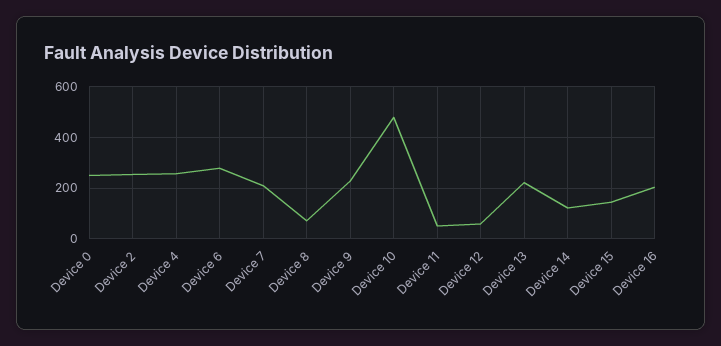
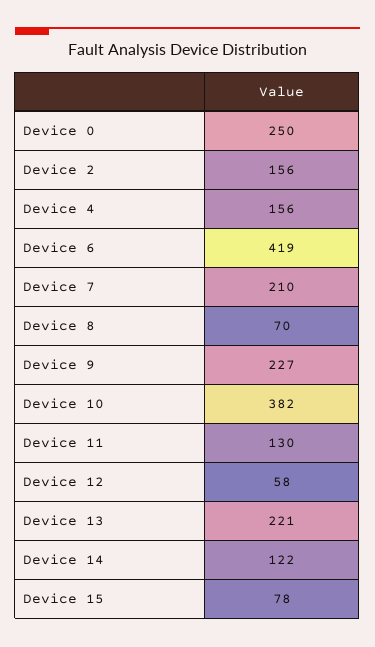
  {
    "Device 0": 250,
-   "Device 2": 250,
+   "Device 2": 156,
-   "Device 4": 250,
+   "Device 4": 156,
-   "Device 6": 275,
+   "Device 6": 419,
    "Device 7": 210,
    "Device 8": 70,
    "Device 9": 227,
-   "Device 10": 475,
+   "Device 10": 382,
-   "Device 11": 50,
+   "Device 11": 130,
    "Device 12": 58,
    "Device 13": 221,
    "Device 14": 122,
-   "Device 15": 150,
+   "Device 15": 78
-   "Device 16": 200
  }

